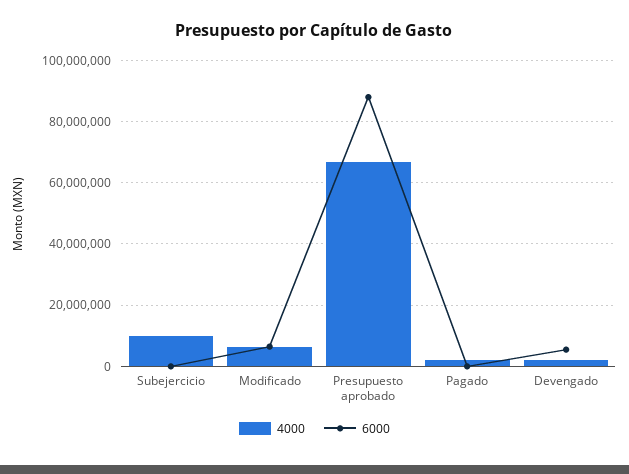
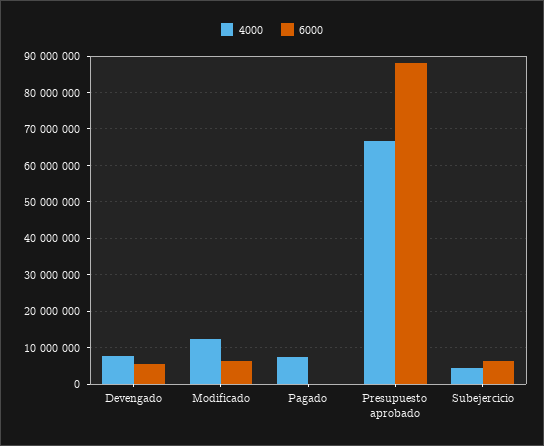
  {
    "4000": {
-     "Subejercicio": 10000000,
+     "Subejercicio": 4000000,
-     "Modificado": 6000000,
+     "Modificado": 12000000,
      "Presupuesto aprobado": 66000000,
-     "Pagado": 2000000,
+     "Pagado": 8000000,
-     "Devengado": 2000000
+     "Devengado": 8000000
    },
    "6000": {
-     "Subejercicio": 0,
+     "Subejercicio": 6000000,
      "Modificado": 6000000,
      "Presupuesto aprobado": 88000000,
      "Pagado": 0,
      "Devengado": 6000000
    }
  }

